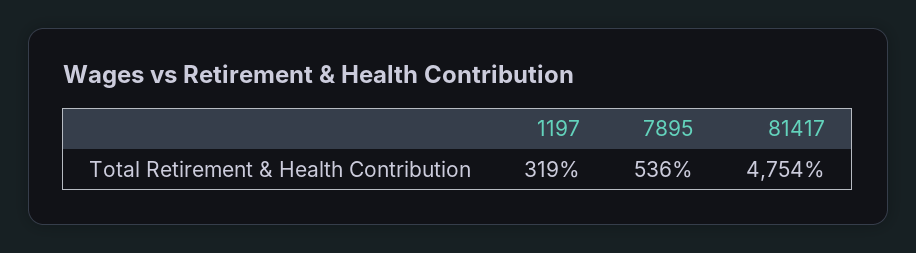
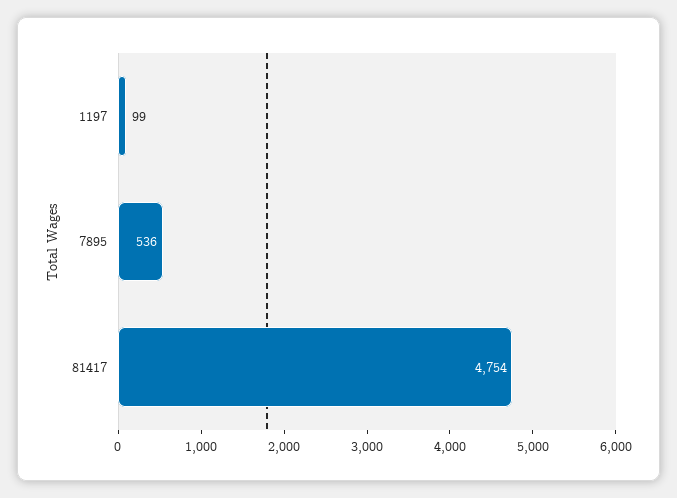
  {
-   "1197": 319,
+   "1197": 99,
    "7895": 536,
    "81417": 4754
  }

